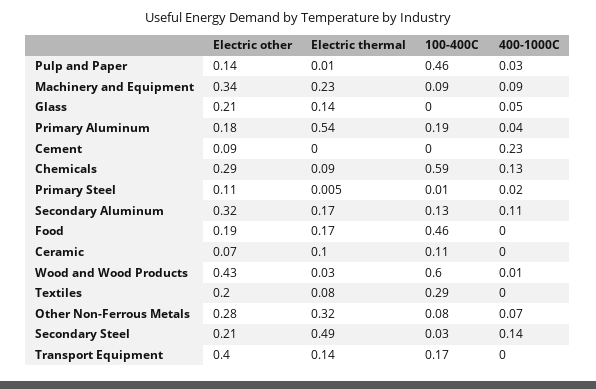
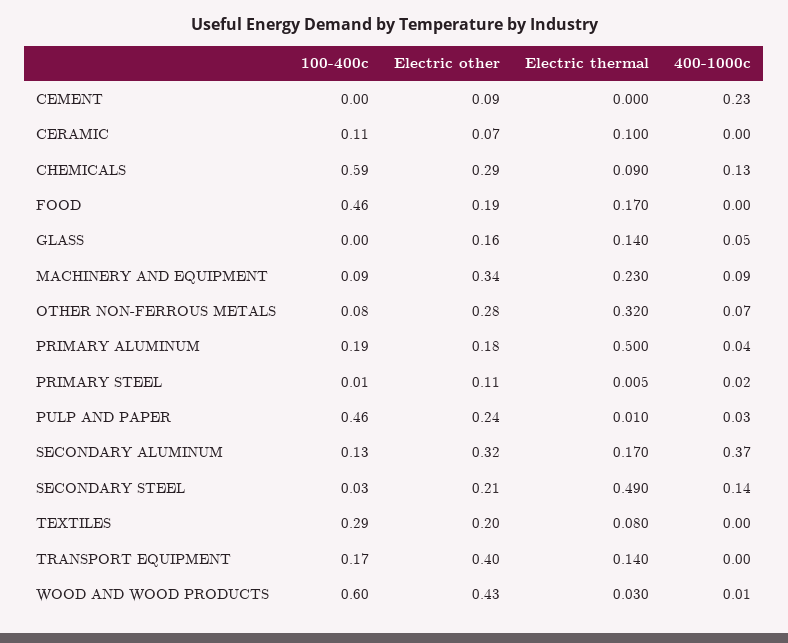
  {
    "Electric other": {
-     "Pulp and Paper": 0.14,
+     "Pulp and Paper": 0.24,
      "Machinery and Equipment": 0.34,
-     "Glass": 0.21,
+     "Glass": 0.16,
      "Primary Aluminum": 0.18,
      "Cement": 0.09,
      "Chemicals": 0.29,
      "Primary Steel": 0.11,
      "Secondary Aluminum": 0.32,
      "Food": 0.19,
      "Ceramic": 0.07,
      "Wood and Wood Products": 0.43,
      "Textiles": 0.2,
      "Other Non-Ferrous Metals": 0.28,
      "Secondary Steel": 0.21,
      "Transport Equipment": 0.4
    },
    "Electric thermal": {
      "Pulp and Paper": 0.01,
      "Machinery and Equipment": 0.23,
      "Glass": 0.14,
-     "Primary Aluminum": 0.54,
+     "Primary Aluminum": 0.5,
      "Cement": 0,
      "Chemicals": 0.09,
      "Primary Steel": 0.005,
      "Secondary Aluminum": 0.17,
      "Food": 0.17,
      "Ceramic": 0.1,
      "Wood and Wood Products": 0.03,
      "Textiles": 0.08,
      "Other Non-Ferrous Metals": 0.32,
      "Secondary Steel": 0.49,
      "Transport Equipment": 0.14
    },
    "100-400C": {
      "Pulp and Paper": 0.46,
      "Machinery and Equipment": 0.09,
      "Glass": 0,
      "Primary Aluminum": 0.19,
      "Cement": 0,
      "Chemicals": 0.59,
      "Primary Steel": 0.01,
      "Secondary Aluminum": 0.13,
      "Food": 0.46,
      "Ceramic": 0.11,
      "Wood and Wood Products": 0.6,
      "Textiles": 0.29,
      "Other Non-Ferrous Metals": 0.08,
      "Secondary Steel": 0.03,
      "Transport Equipment": 0.17
    },
    "400-1000C": {
      "Pulp and Paper": 0.03,
      "Machinery and Equipment": 0.09,
      "Glass": 0.05,
      "Primary Aluminum": 0.04,
      "Cement": 0.23,
      "Chemicals": 0.13,
      "Primary Steel": 0.02,
-     "Secondary Aluminum": 0.11,
+     "Secondary Aluminum": 0.37,
      "Food": 0,
      "Ceramic": 0,
      "Wood and Wood Products": 0.01,
      "Textiles": 0,
      "Other Non-Ferrous Metals": 0.07,
      "Secondary Steel": 0.14,
      "Transport Equipment": 0
    }
  }

